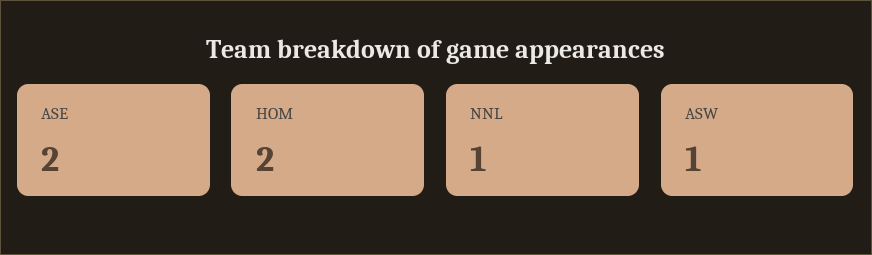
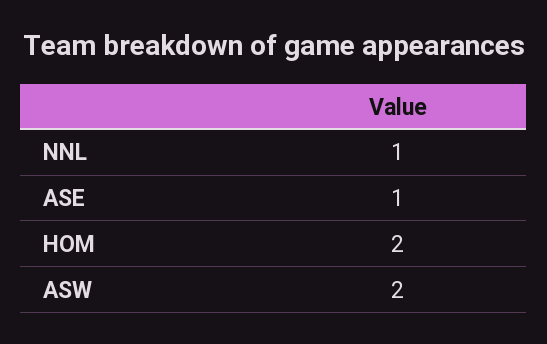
  {
-   "ASE": 2,
+   "ASE": 1,
    "HOM": 2,
    "NNL": 1,
-   "ASW": 1
+   "ASW": 2
  }

